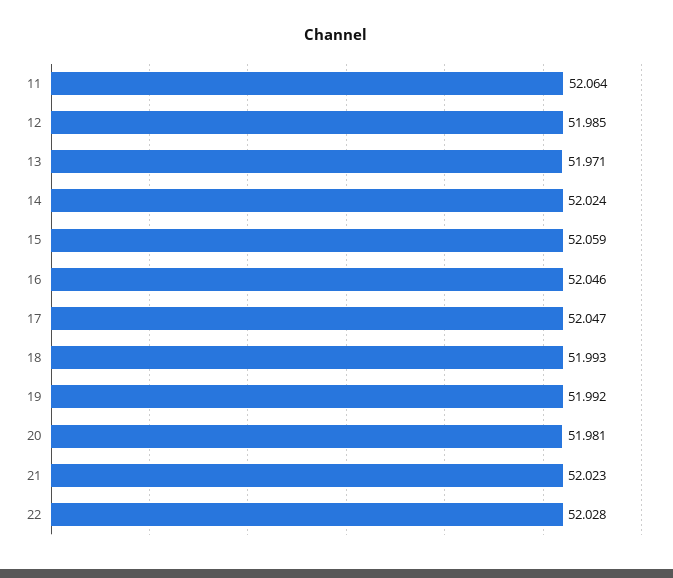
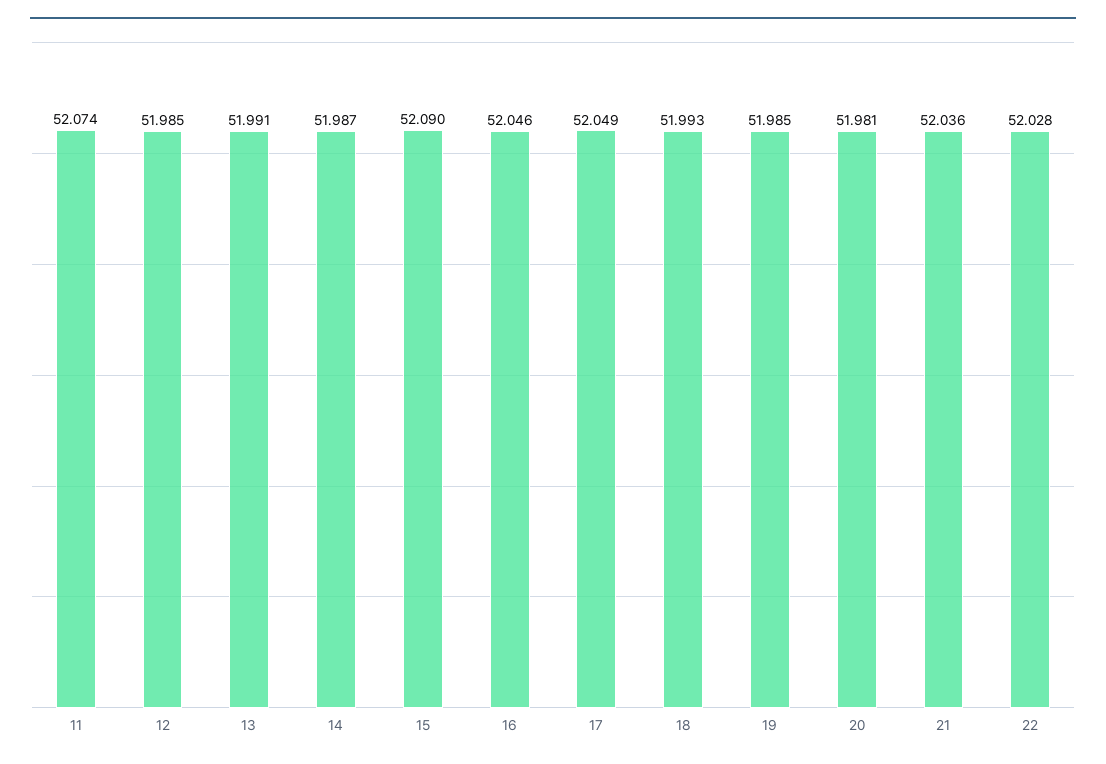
  {
-   "11": 52.064,
+   "11": 52.074,
    "12": 51.985,
-   "13": 51.971,
+   "13": 51.991,
-   "14": 52.024,
+   "14": 51.987,
-   "15": 52.059,
+   "15": 52.09,
    "16": 52.046,
-   "17": 52.047,
+   "17": 52.049,
    "18": 51.993,
-   "19": 51.992,
+   "19": 51.985,
    "20": 51.981,
-   "21": 52.023,
+   "21": 52.036,
    "22": 52.028
  }

